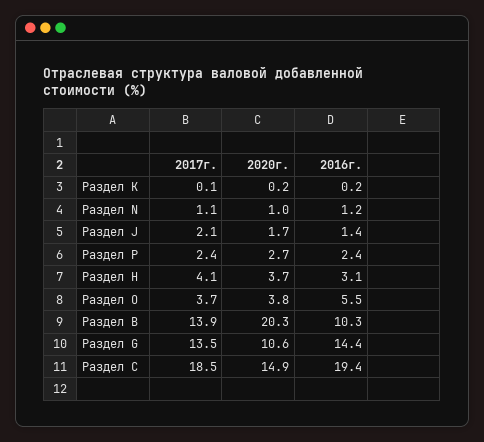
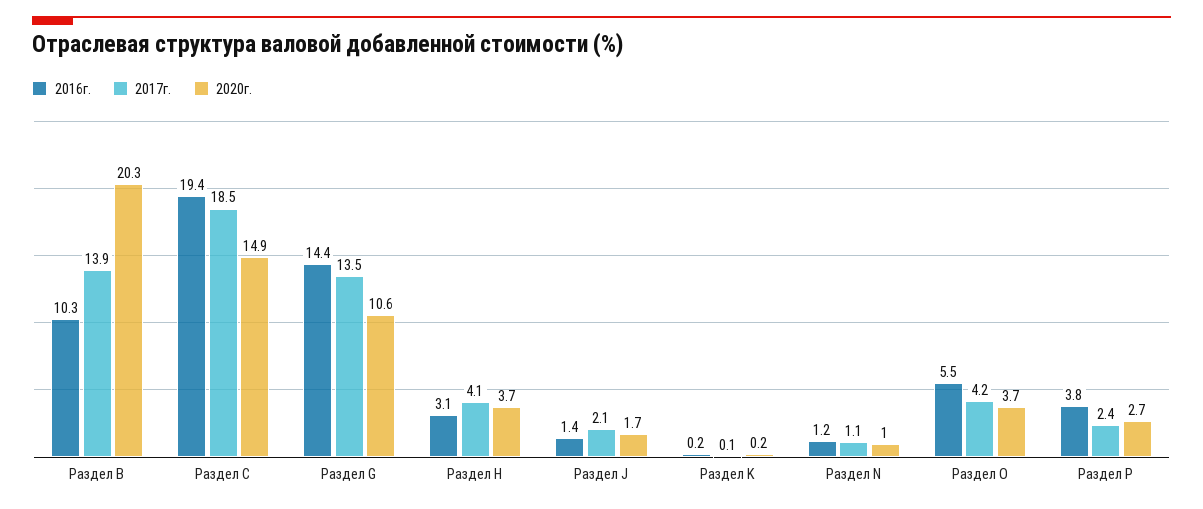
  {
    "2017г.": {
      "Раздел K": 0.1,
      "Раздел N": 1.1,
      "Раздел J": 2.1,
      "Раздел P": 2.4,
      "Раздел H": 4.1,
-     "Раздел O": 3.7,
+     "Раздел O": 4.2,
      "Раздел B": 13.9,
      "Раздел G": 13.5,
      "Раздел C": 18.5
    },
    "2020г.": {
      "Раздел K": 0.2,
      "Раздел N": 1,
      "Раздел J": 1.7,
      "Раздел P": 2.7,
      "Раздел H": 3.7,
-     "Раздел O": 3.8,
+     "Раздел O": 3.7,
      "Раздел B": 20.3,
      "Раздел G": 10.6,
      "Раздел C": 14.9
    },
    "2016г.": {
      "Раздел K": 0.2,
      "Раздел N": 1.2,
      "Раздел J": 1.4,
-     "Раздел P": 2.4,
+     "Раздел P": 3.8,
      "Раздел H": 3.1,
      "Раздел O": 5.5,
      "Раздел B": 10.3,
      "Раздел G": 14.4,
      "Раздел C": 19.4
    }
  }

